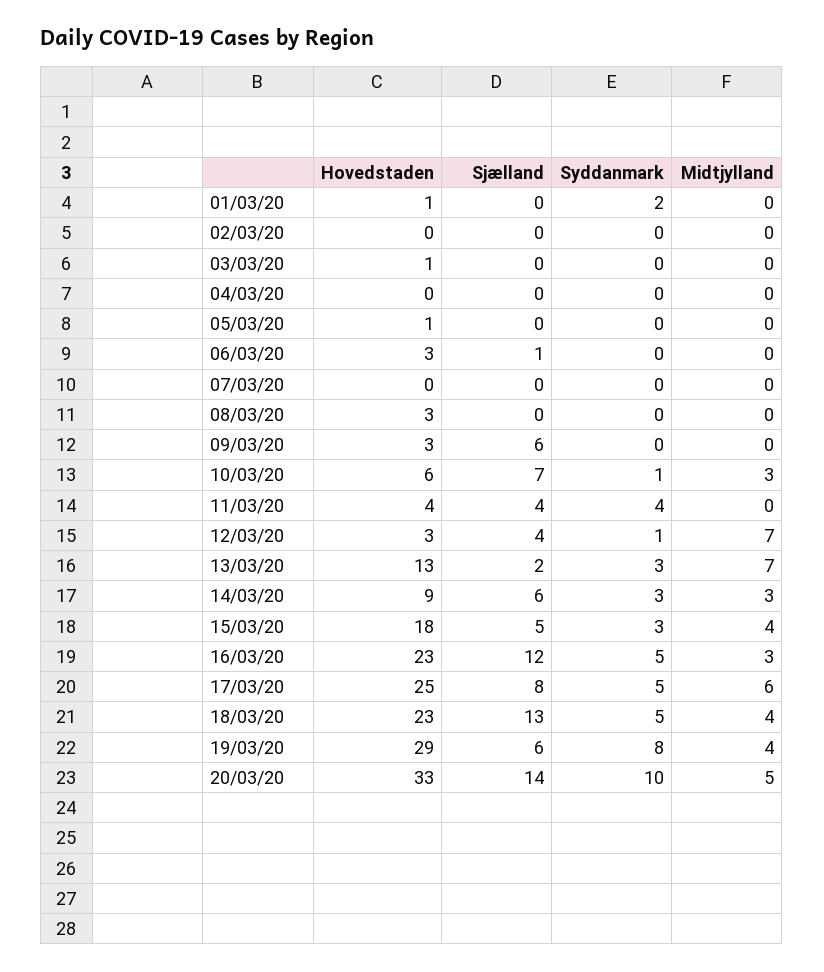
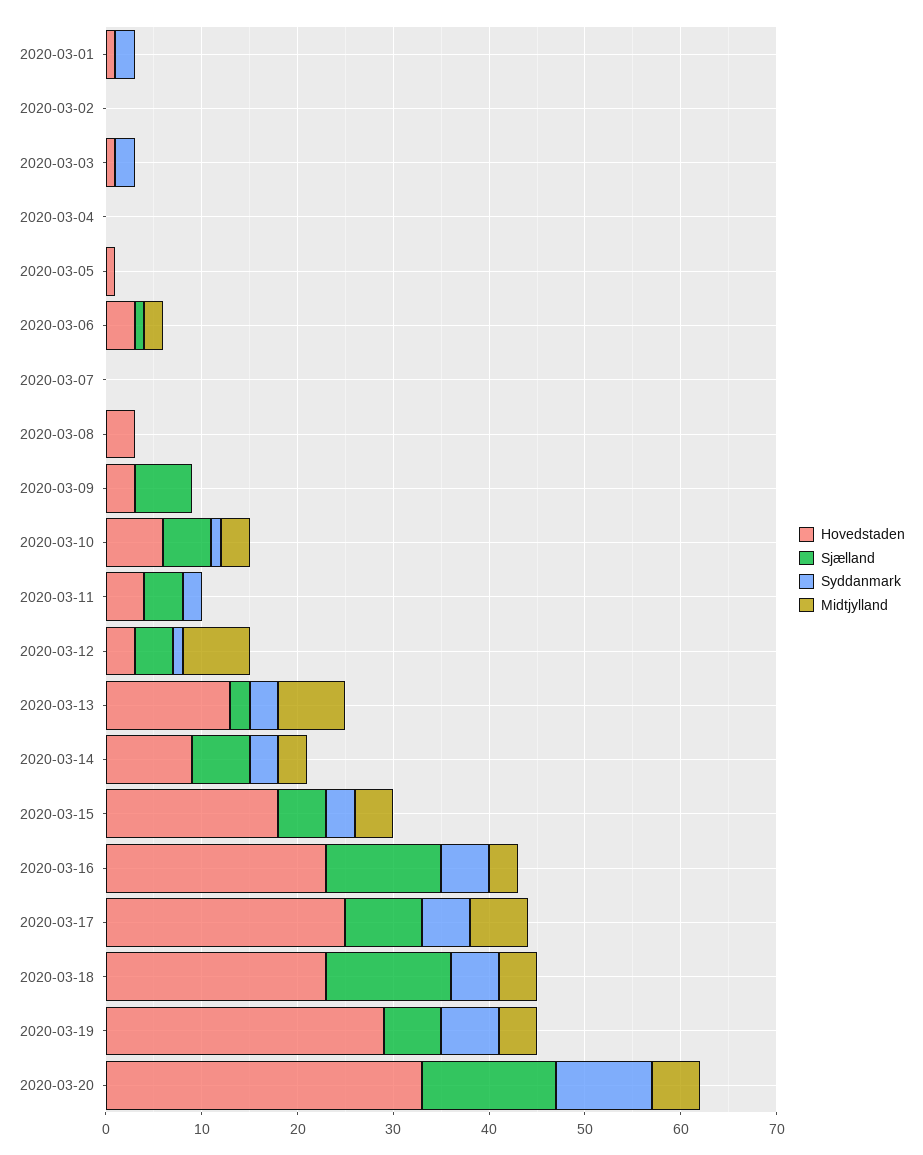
  {
    "Hovedstaden": {
      "01/03/20": 1,
      "02/03/20": 0,
      "03/03/20": 1,
      "04/03/20": 0,
      "05/03/20": 1,
      "06/03/20": 3,
      "07/03/20": 0,
      "08/03/20": 3,
      "09/03/20": 3,
      "10/03/20": 6,
      "11/03/20": 4,
      "12/03/20": 3,
      "13/03/20": 13,
      "14/03/20": 9,
      "15/03/20": 18,
      "16/03/20": 23,
      "17/03/20": 25,
      "18/03/20": 23,
      "19/03/20": 29,
      "20/03/20": 33
    },
    "Sjælland": {
      "01/03/20": 0,
      "02/03/20": 0,
      "03/03/20": 0,
      "04/03/20": 0,
      "05/03/20": 0,
      "06/03/20": 1,
      "07/03/20": 0,
      "08/03/20": 0,
      "09/03/20": 6,
-     "10/03/20": 7,
+     "10/03/20": 5,
      "11/03/20": 4,
      "12/03/20": 4,
      "13/03/20": 2,
      "14/03/20": 6,
      "15/03/20": 5,
      "16/03/20": 12,
      "17/03/20": 8,
      "18/03/20": 13,
      "19/03/20": 6,
      "20/03/20": 14
    },
    "Syddanmark": {
      "01/03/20": 2,
      "02/03/20": 0,
-     "03/03/20": 0,
+     "03/03/20": 2,
      "04/03/20": 0,
      "05/03/20": 0,
      "06/03/20": 0,
      "07/03/20": 0,
      "08/03/20": 0,
      "09/03/20": 0,
      "10/03/20": 1,
-     "11/03/20": 4,
+     "11/03/20": 2,
      "12/03/20": 1,
      "13/03/20": 3,
      "14/03/20": 3,
      "15/03/20": 3,
      "16/03/20": 5,
      "17/03/20": 5,
      "18/03/20": 5,
-     "19/03/20": 8,
+     "19/03/20": 6,
      "20/03/20": 10
    },
    "Midtjylland": {
      "01/03/20": 0,
      "02/03/20": 0,
      "03/03/20": 0,
      "04/03/20": 0,
      "05/03/20": 0,
-     "06/03/20": 0,
+     "06/03/20": 2,
      "07/03/20": 0,
      "08/03/20": 0,
      "09/03/20": 0,
      "10/03/20": 3,
      "11/03/20": 0,
      "12/03/20": 7,
      "13/03/20": 7,
      "14/03/20": 3,
      "15/03/20": 4,
      "16/03/20": 3,
      "17/03/20": 6,
      "18/03/20": 4,
      "19/03/20": 4,
      "20/03/20": 5
    }
  }

